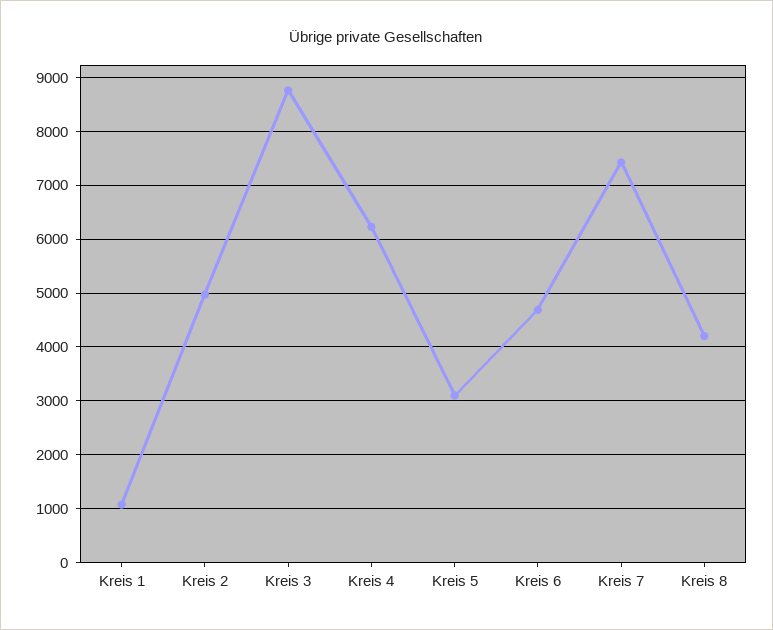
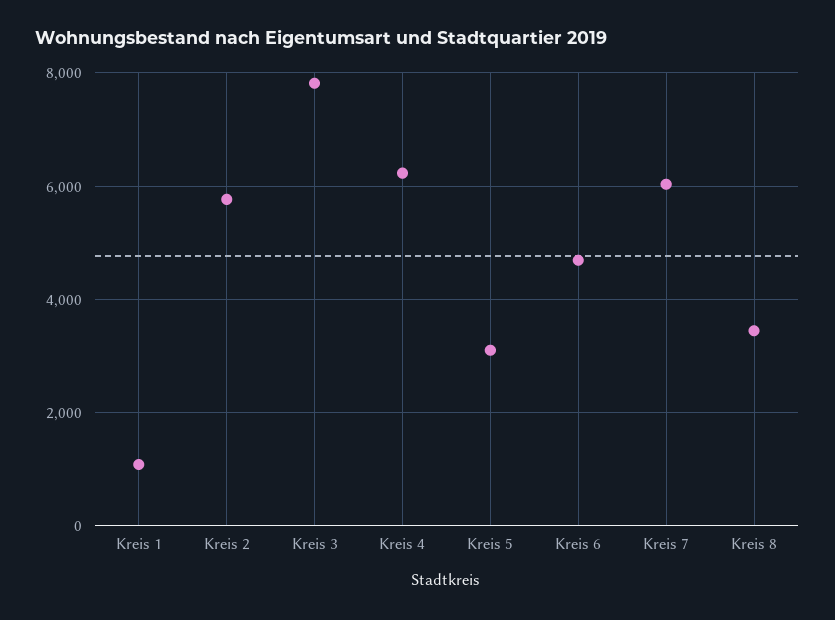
  {
    "Kreis 1": 1000,
-   "Kreis 2": 5000,
+   "Kreis 2": 5800,
-   "Kreis 3": 8800,
+   "Kreis 3": 7800,
    "Kreis 4": 6200,
    "Kreis 5": 3000,
    "Kreis 6": 4600,
-   "Kreis 7": 7400,
+   "Kreis 7": 6000,
-   "Kreis 8": 4200
+   "Kreis 8": 3400
  }

